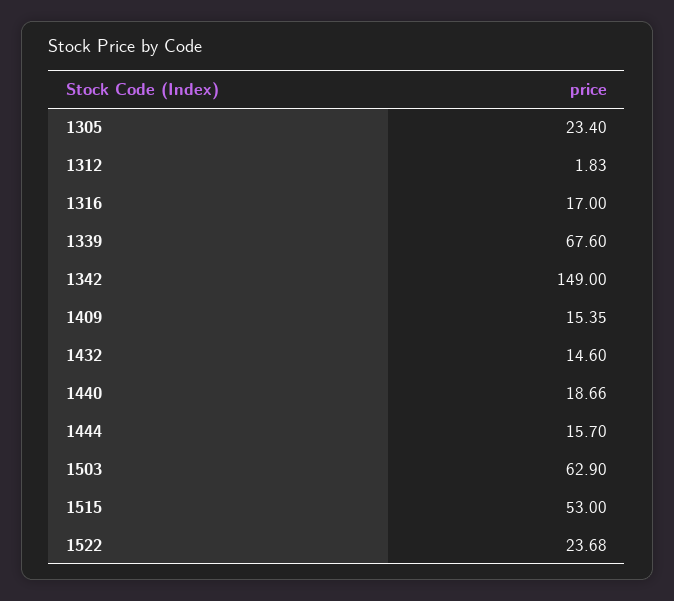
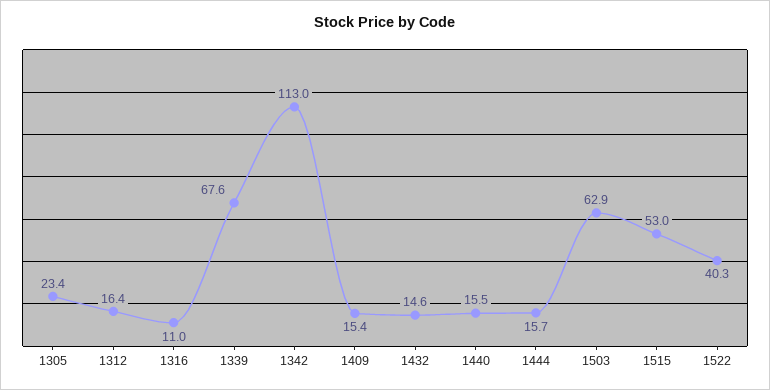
  {
    "1305": 23.4,
-   "1312": 1.83,
+   "1312": 16.4,
-   "1316": 17,
+   "1316": 11,
    "1339": 67.6,
-   "1342": 149,
+   "1342": 113,
    "1409": 15.35,
    "1432": 14.6,
-   "1440": 18.66,
+   "1440": 15.5,
    "1444": 15.7,
    "1503": 62.9,
    "1515": 53,
-   "1522": 23.68
+   "1522": 40.3
  }

